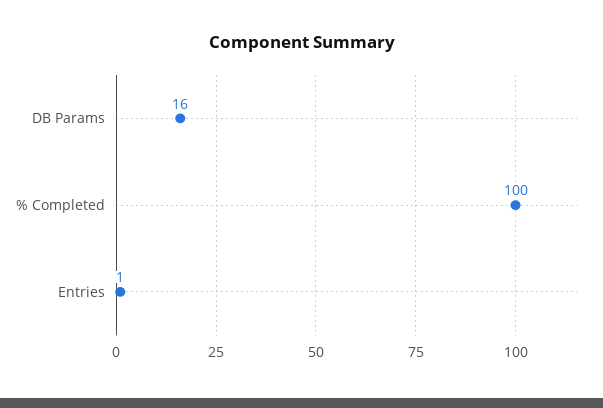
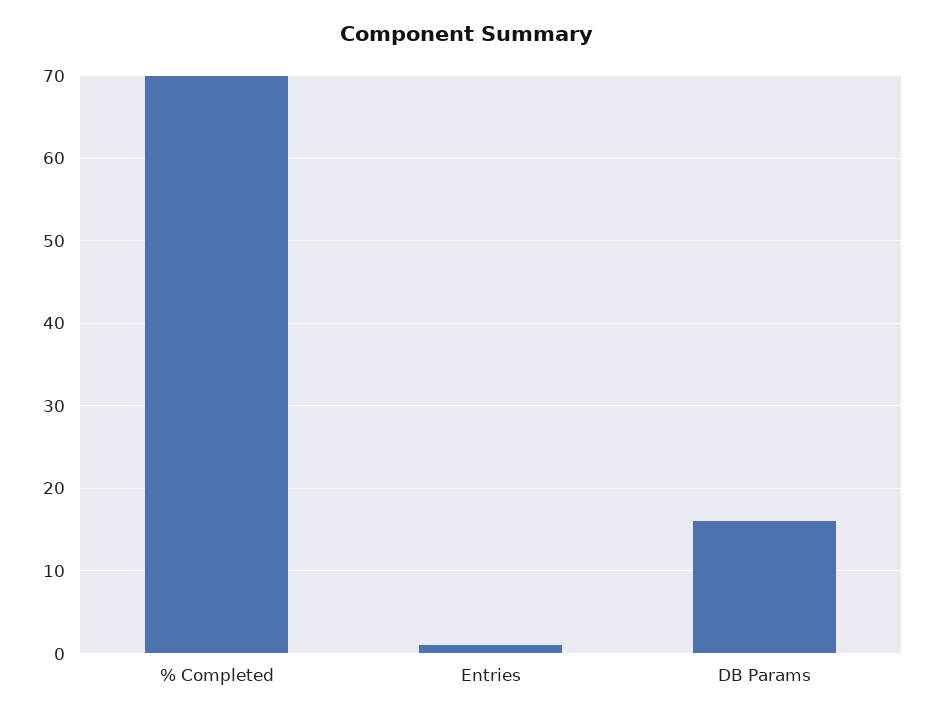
  {
    "DB Params": 16,
-   "% Completed": 100,
+   "% Completed": 70,
    "Entries": 1
  }

